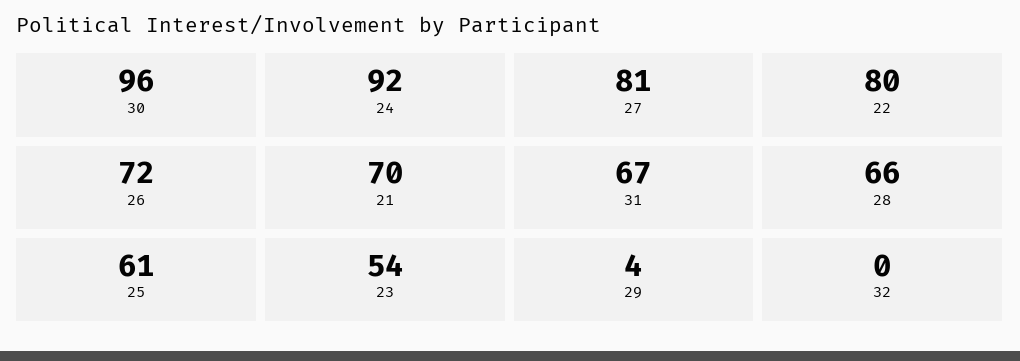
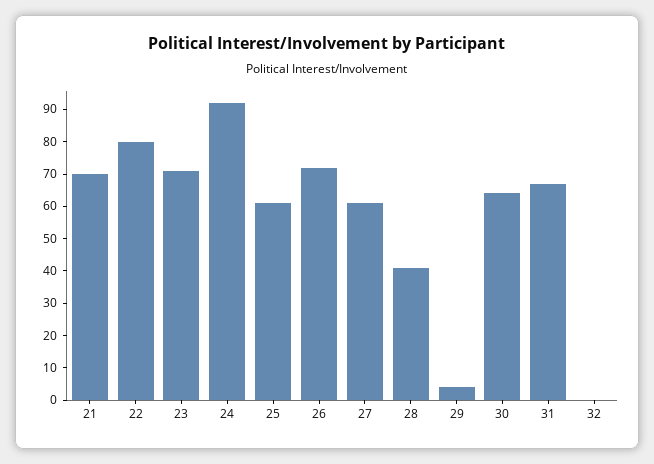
  {
-   "30": 96,
+   "30": 65,
    "24": 92,
-   "27": 81,
+   "27": 60,
    "22": 80,
    "26": 72,
    "21": 70,
    "31": 67,
-   "28": 66,
+   "28": 40,
    "25": 61,
-   "23": 54,
+   "23": 70,
    "29": 4,
    "32": 0
  }

